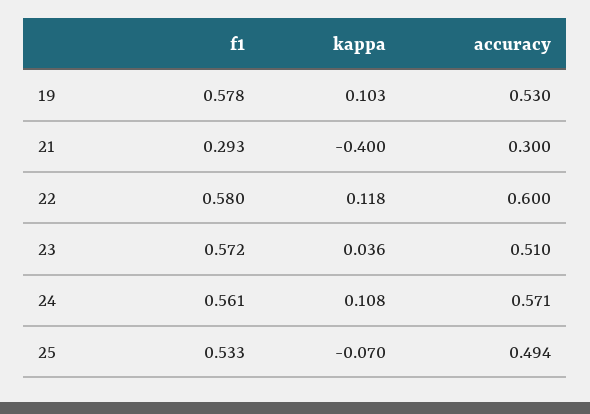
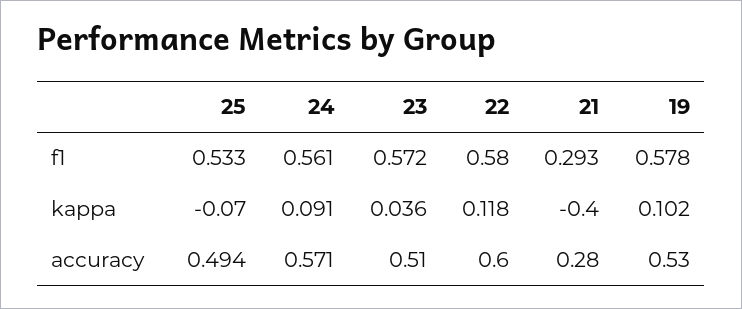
  {
    "f1": {
      "19": 0.578,
      "21": 0.293,
      "22": 0.58,
      "23": 0.572,
      "24": 0.561,
      "25": 0.533
    },
    "kappa": {
-     "19": 0.103,
+     "19": 0.102,
      "21": -0.4,
      "22": 0.118,
      "23": 0.036,
-     "24": 0.108,
+     "24": 0.091,
      "25": -0.07
    },
    "accuracy": {
      "19": 0.53,
-     "21": 0.3,
+     "21": 0.28,
      "22": 0.6,
      "23": 0.51,
      "24": 0.571,
      "25": 0.494
    }
  }

